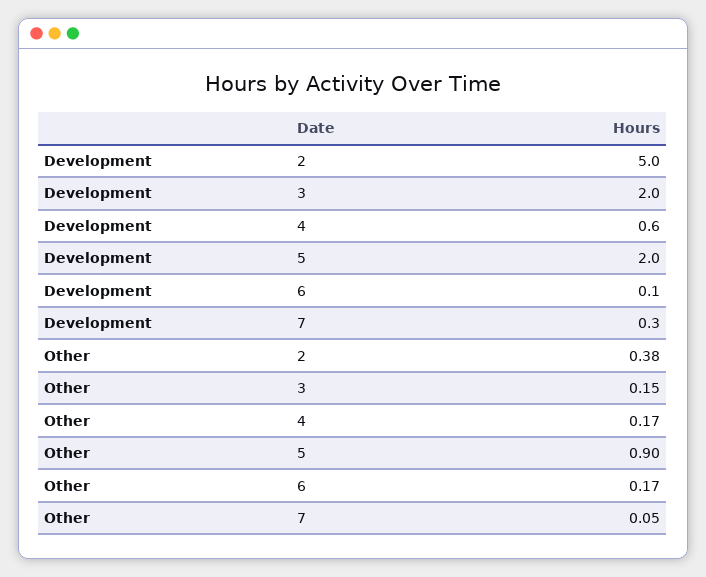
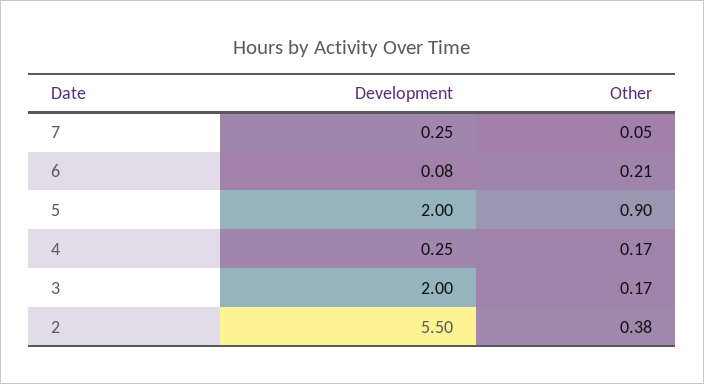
  {
    "Development": {
-     "2": 5,
+     "2": 5.5,
      "3": 2,
-     "4": 0.6,
+     "4": 0.25,
      "5": 2,
      "6": 0.08,
      "7": 0.25
    },
    "Other": {
      "2": 0.38,
-     "3": 0.15,
+     "3": 0.17,
      "4": 0.17,
      "5": 0.9,
-     "6": 0.17,
+     "6": 0.21,
      "7": 0.05
    }
  }

